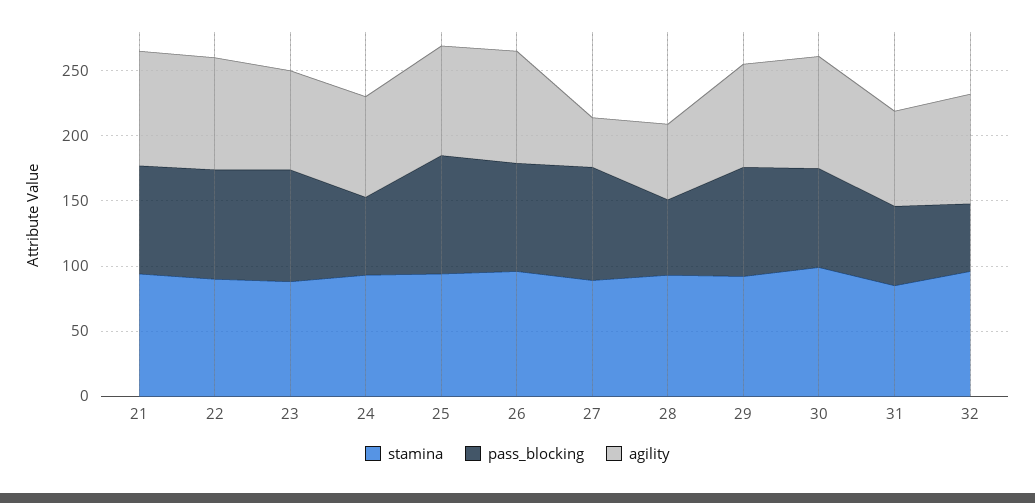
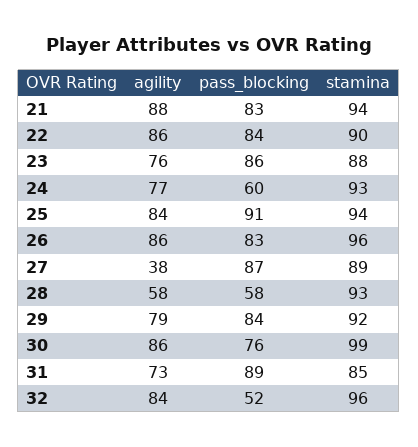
  {
    "stamina": {
      "21": 94,
      "22": 90,
      "23": 88,
      "24": 93,
      "25": 94,
      "26": 96,
      "27": 89,
      "28": 93,
      "29": 92,
      "30": 99,
      "31": 85,
      "32": 96
    },
    "pass_blocking": {
      "21": 83,
      "22": 84,
      "23": 86,
      "24": 60,
      "25": 91,
      "26": 83,
      "27": 87,
      "28": 58,
      "29": 84,
      "30": 76,
-     "31": 60,
+     "31": 89,
      "32": 52
    },
    "agility": {
      "21": 88,
      "22": 86,
      "23": 76,
      "24": 77,
      "25": 84,
      "26": 86,
      "27": 38,
      "28": 58,
      "29": 79,
      "30": 86,
      "31": 73,
      "32": 84
    }
  }

